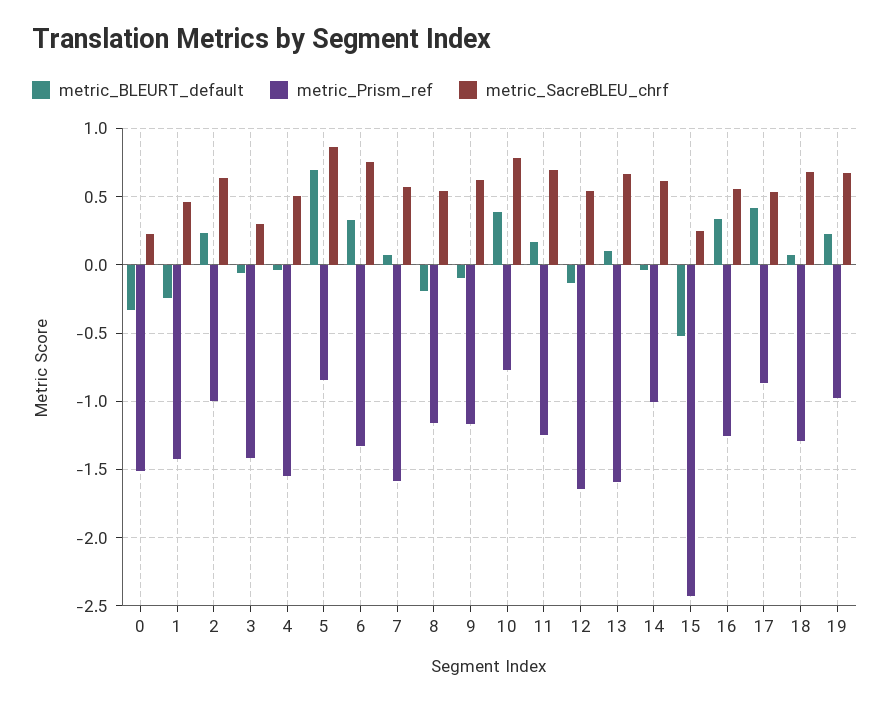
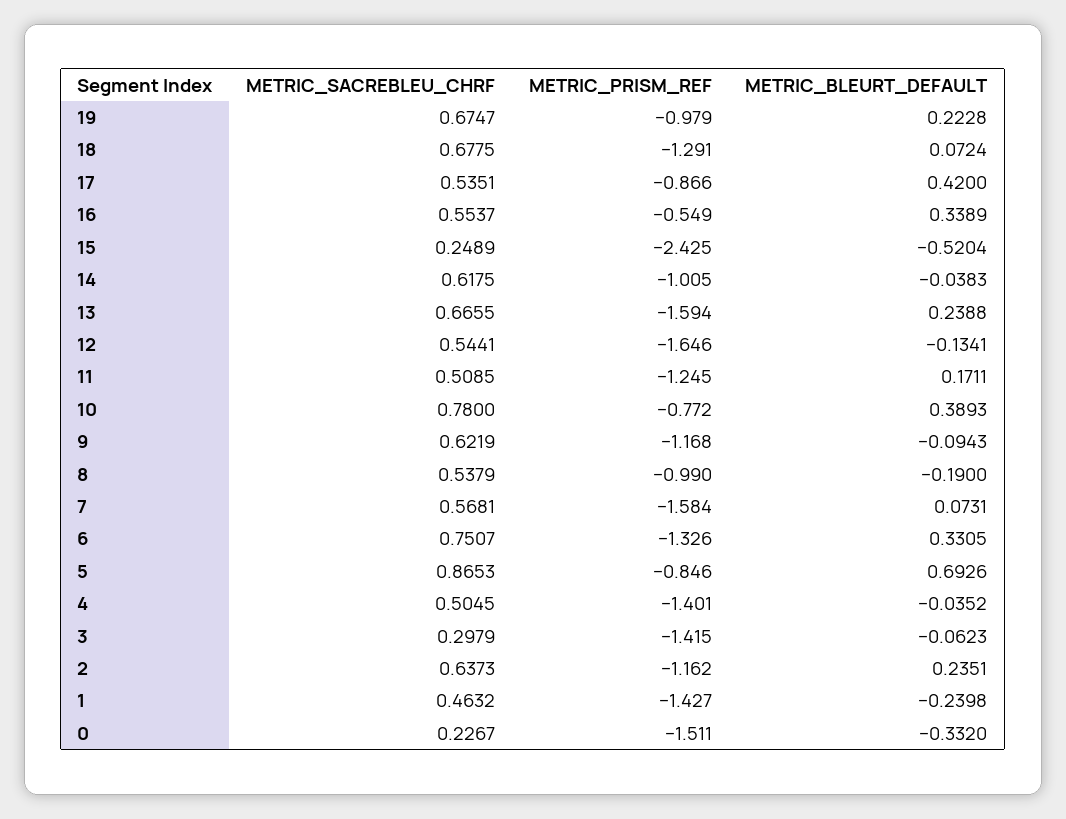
  {
    "metric_BLEURT_default": {
      "0": -0.332,
      "1": -0.2398,
      "2": 0.2351,
      "3": -0.0623,
      "4": -0.0352,
      "5": 0.6926,
      "6": 0.3305,
      "7": 0.0731,
      "8": -0.19,
      "9": -0.0943,
      "10": 0.3893,
      "11": 0.1711,
      "12": -0.1341,
-     "13": 0.1,
+     "13": 0.2388,
      "14": -0.0383,
      "15": -0.5204,
      "16": 0.3389,
      "17": 0.42,
      "18": 0.0724,
      "19": 0.2228
    },
    "metric_Prism_ref": {
      "0": -1.511,
      "1": -1.427,
-     "2": -1,
+     "2": -1.162,
      "3": -1.415,
-     "4": -1.55,
+     "4": -1.401,
      "5": -0.846,
      "6": -1.326,
      "7": -1.584,
-     "8": -1.15,
+     "8": -0.99,
      "9": -1.168,
      "10": -0.772,
      "11": -1.245,
      "12": -1.646,
      "13": -1.594,
      "14": -1.005,
      "15": -2.425,
-     "16": -1.25,
+     "16": -0.549,
      "17": -0.866,
      "18": -1.291,
      "19": -0.979
    },
    "metric_SacreBLEU_chrf": {
      "0": 0.2267,
      "1": 0.4632,
      "2": 0.6373,
      "3": 0.2979,
      "4": 0.5045,
      "5": 0.8653,
      "6": 0.7507,
      "7": 0.5681,
      "8": 0.5379,
      "9": 0.6219,
      "10": 0.78,
-     "11": 0.7,
+     "11": 0.5085,
      "12": 0.5441,
      "13": 0.6655,
      "14": 0.6175,
      "15": 0.2489,
      "16": 0.5537,
      "17": 0.5351,
      "18": 0.6775,
      "19": 0.6747
    }
  }

